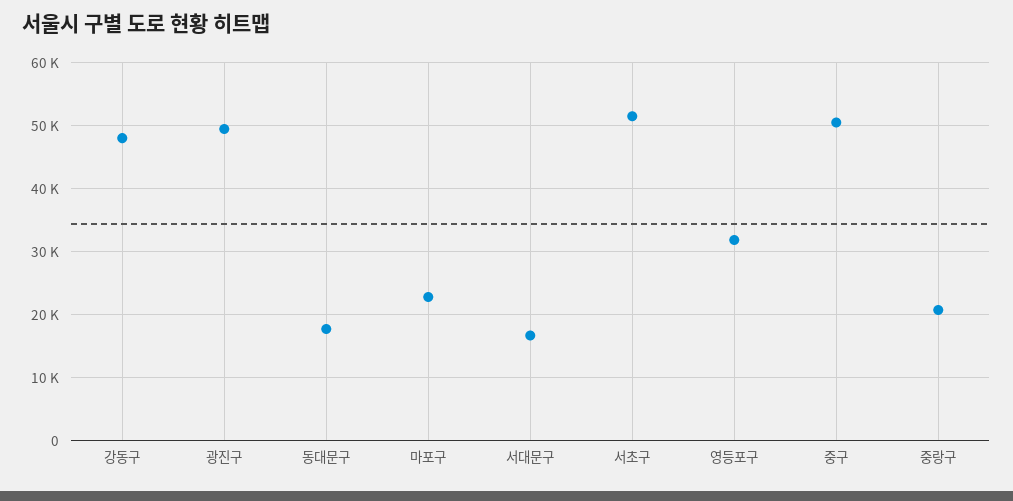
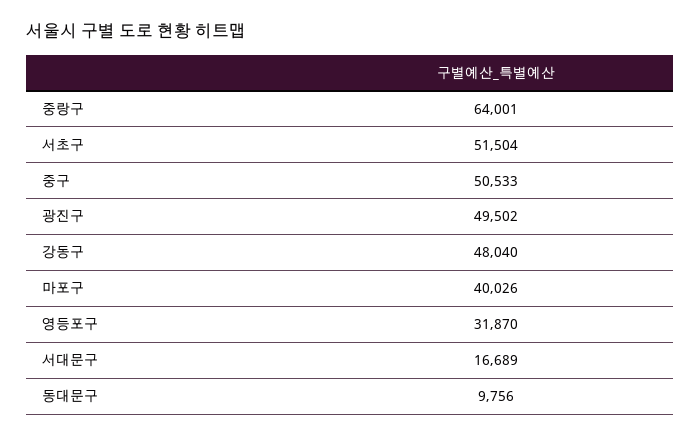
  {
    "강동구": 48040,
    "광진구": 49502,
-   "동대문구": 18000,
+   "동대문구": 9756,
-   "마포구": 23000,
+   "마포구": 40026,
    "서대문구": 16689,
    "서초구": 51504,
    "영등포구": 31870,
    "중구": 50533,
-   "중랑구": 21000
+   "중랑구": 64001
  }

